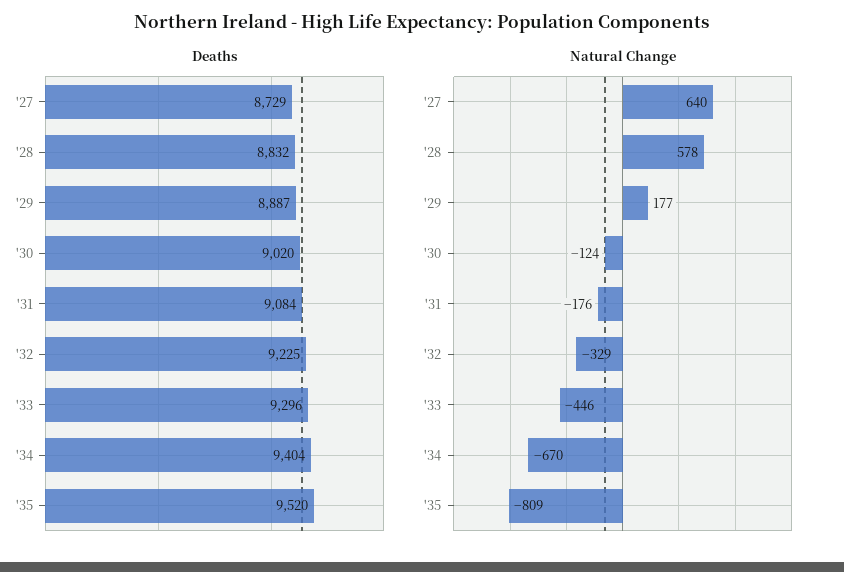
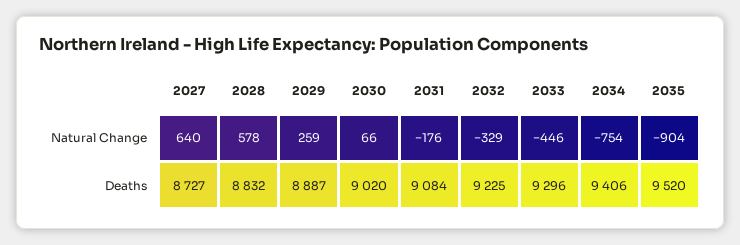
  {
    "Deaths": {
-     "'27": 8729,
+     "'27": 8727,
      "'28": 8832,
      "'29": 8887,
      "'30": 9020,
      "'31": 9084,
      "'32": 9225,
      "'33": 9296,
-     "'34": 9404,
+     "'34": 9406,
      "'35": 9520
    },
    "Natural Change": {
      "'27": 640,
      "'28": 578,
-     "'29": 177,
+     "'29": 259,
-     "'30": -124,
+     "'30": 66,
      "'31": -176,
      "'32": -329,
      "'33": -446,
-     "'34": -670,
+     "'34": -754,
-     "'35": -809
+     "'35": -904
    }
  }

